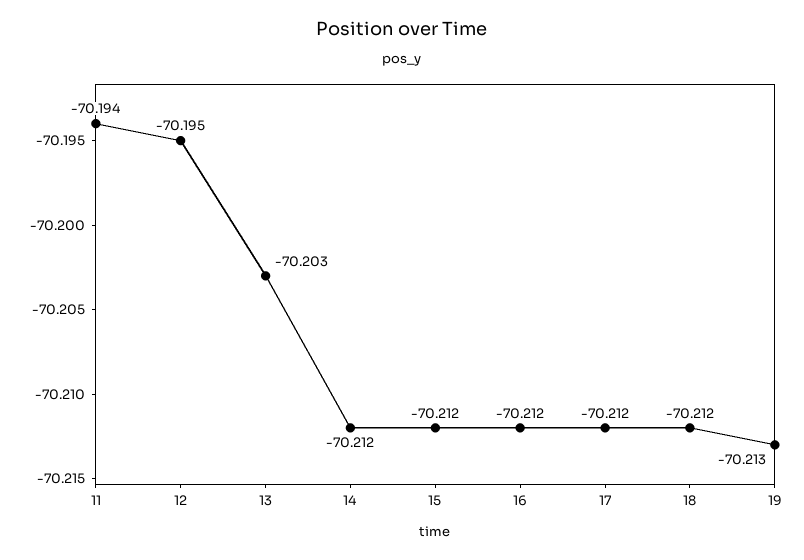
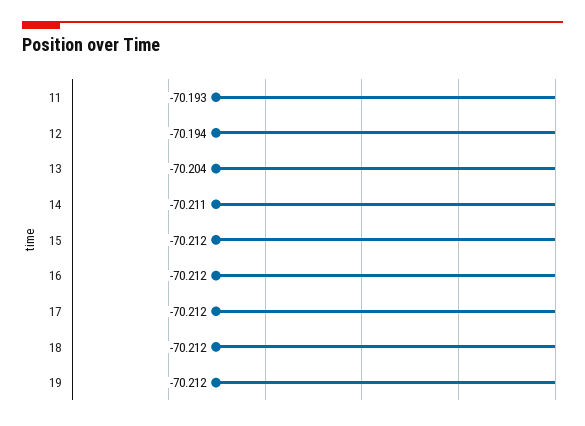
  {
-   "11": -70.194,
+   "11": -70.193,
-   "12": -70.195,
+   "12": -70.194,
-   "13": -70.203,
+   "13": -70.204,
-   "14": -70.212,
+   "14": -70.211,
    "15": -70.212,
    "16": -70.212,
    "17": -70.212,
    "18": -70.212,
-   "19": -70.213
+   "19": -70.212
  }

